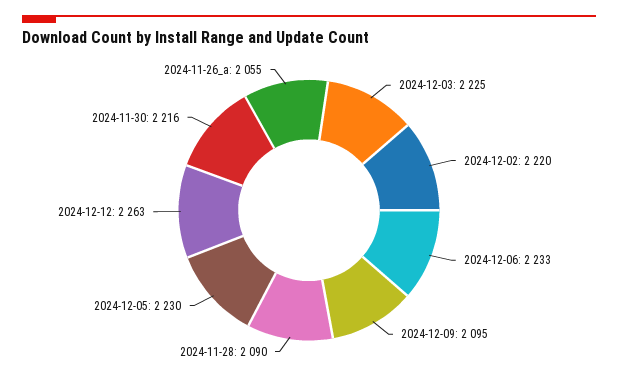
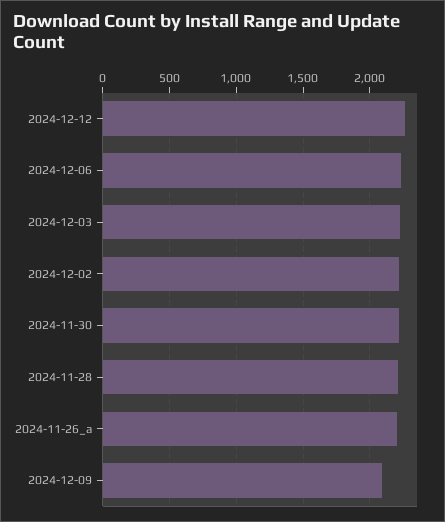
  {
    "2024-12-03": 2225,
    "2024-12-02": 2220,
    "2024-12-06": 2233,
    "2024-12-09": 2095,
-   "2024-11-28": 2090,
+   "2024-11-28": 2200,
-   "2024-12-05": 2230,
    "2024-12-12": 2263,
    "2024-11-30": 2216,
-   "2024-11-26_a": 2055
+   "2024-11-26_a": 2200
  }

